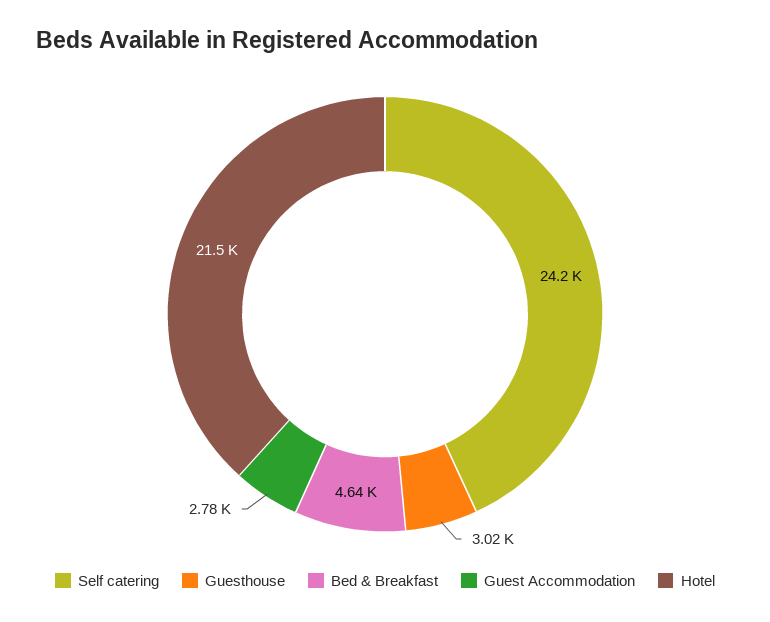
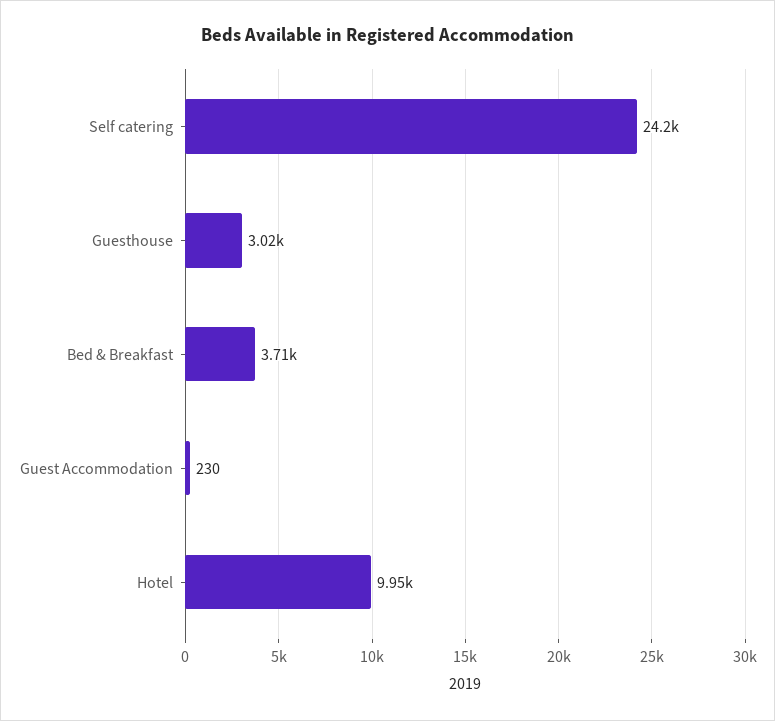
  {
    "Self catering": 24200,
    "Guesthouse": 3020,
-   "Bed & Breakfast": 4640,
+   "Bed & Breakfast": 3710,
-   "Guest Accommodation": 2780,
+   "Guest Accommodation": 230,
-   "Hotel": 21500
+   "Hotel": 9950
  }

